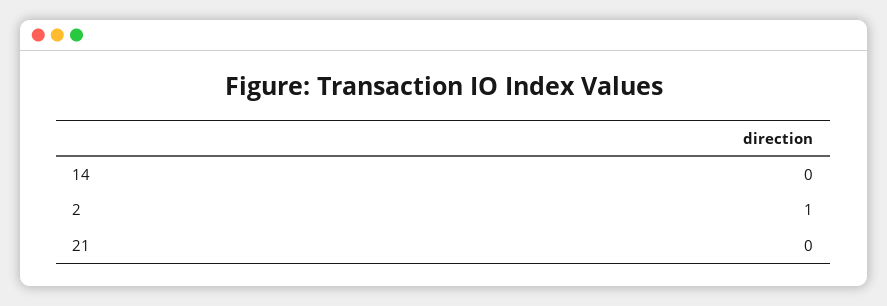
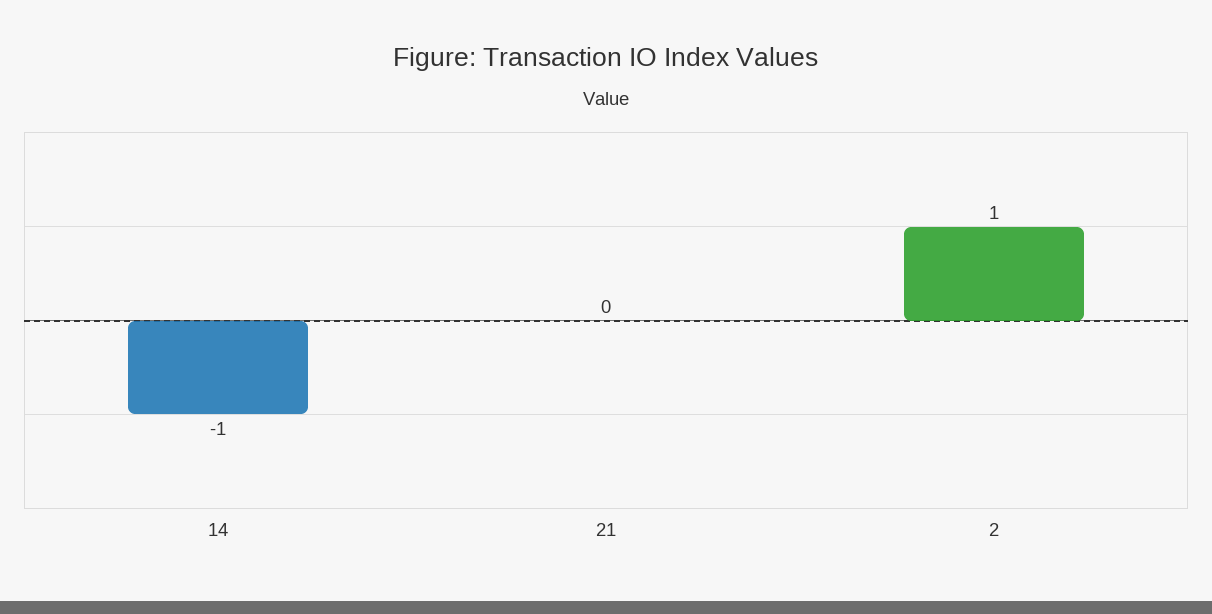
  {
-   "14": 0,
+   "14": -1,
    "2": 1,
    "21": 0
  }

